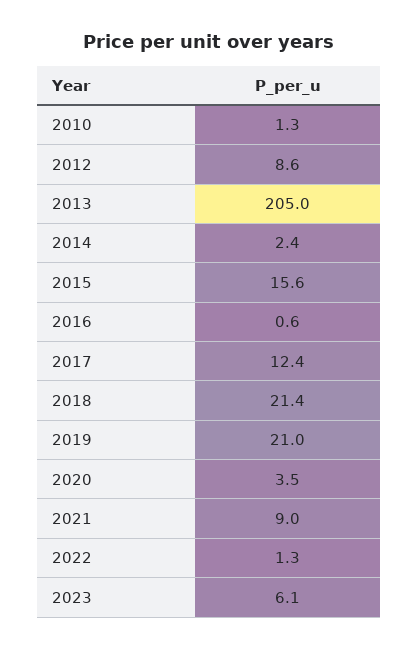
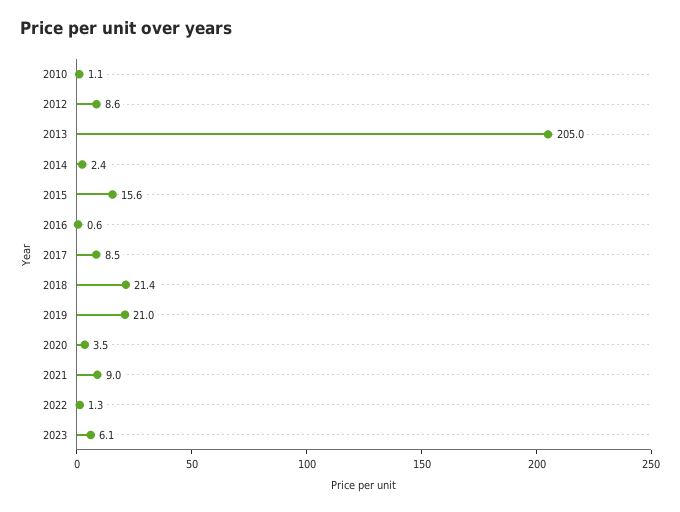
  {
-   "2010": 1.3,
+   "2010": 1.1,
    "2012": 8.6,
    "2013": 205,
    "2014": 2.4,
    "2015": 15.6,
    "2016": 0.6,
-   "2017": 12.4,
+   "2017": 8.5,
    "2018": 21.4,
    "2019": 21,
    "2020": 3.5,
    "2021": 9,
    "2022": 1.3,
    "2023": 6.1
  }

